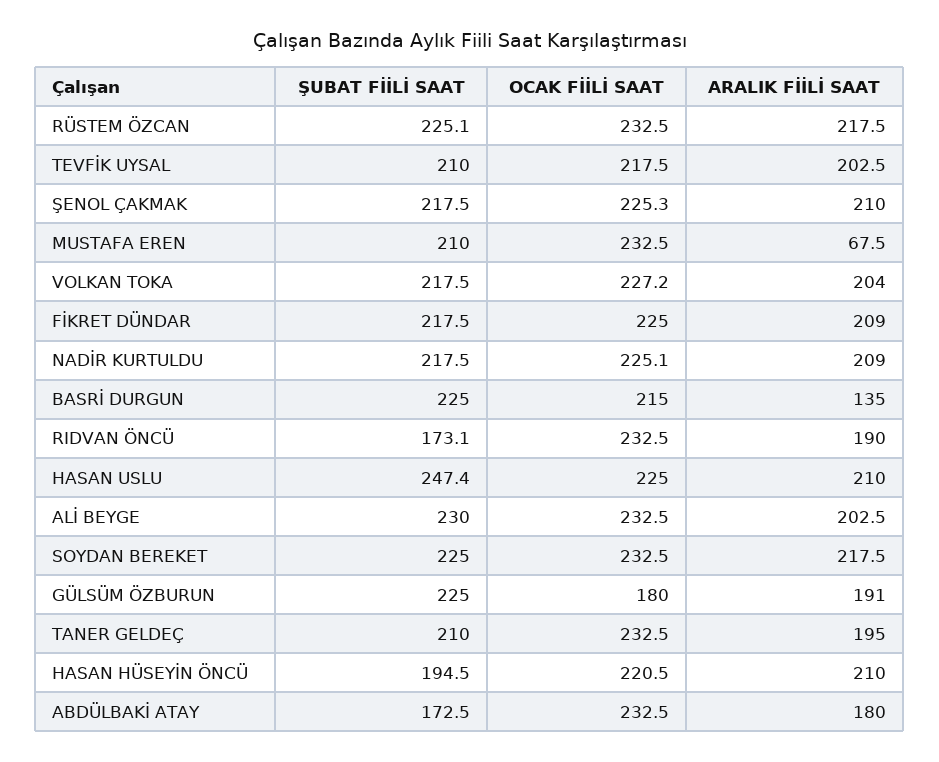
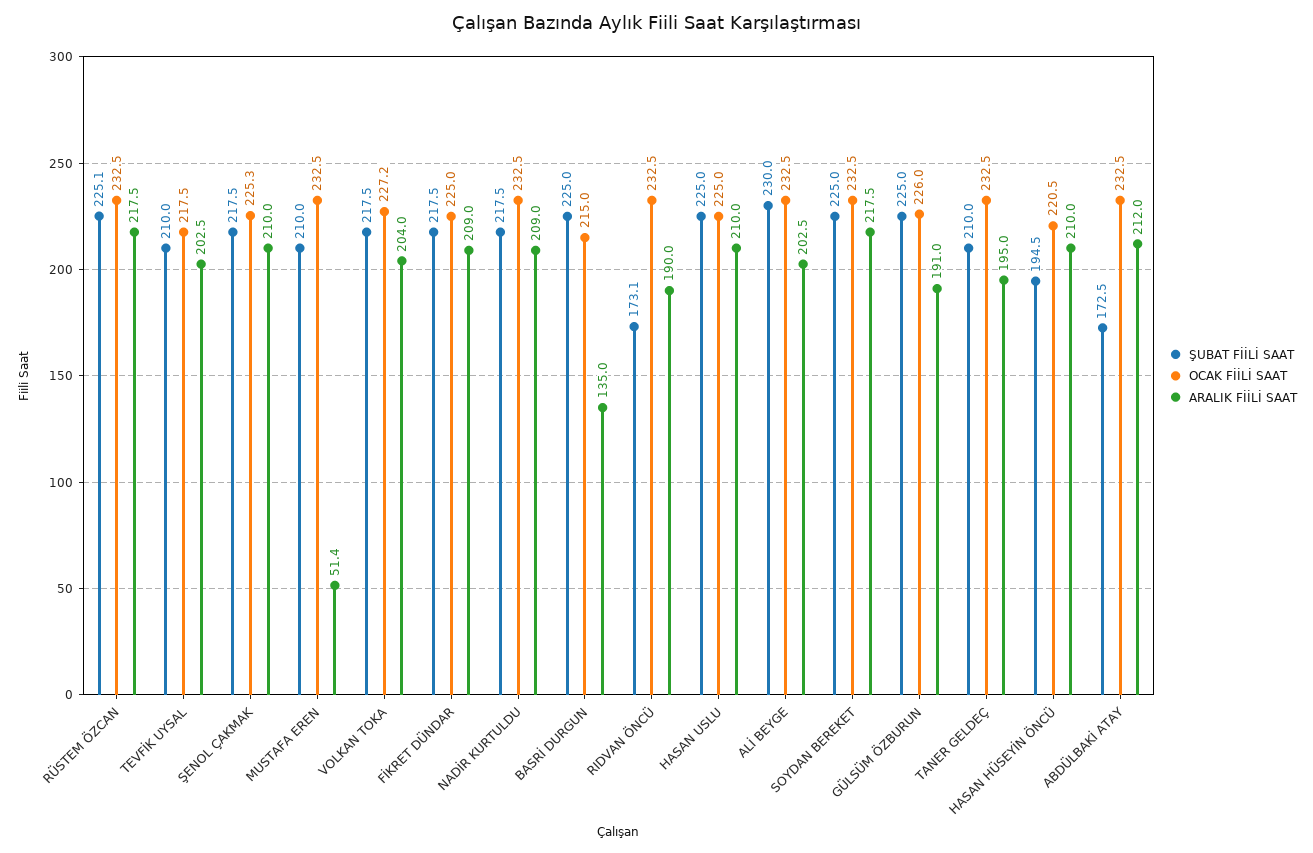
  {
    "ŞUBAT FİİLİ SAAT": {
      "RÜSTEM ÖZCAN": 225.1,
      "TEVFİK UYSAL": 210,
      "ŞENOL ÇAKMAK": 217.5,
      "MUSTAFA EREN": 210,
      "VOLKAN TOKA": 217.5,
      "FİKRET DÜNDAR": 217.5,
      "NADİR KURTULDU": 217.5,
      "BASRİ DURGUN": 225,
      "RIDVAN ÖNCÜ": 173.1,
-     "HASAN USLU": 247.4,
+     "HASAN USLU": 225,
      "ALİ BEYGE": 230,
      "SOYDAN BEREKET": 225,
      "GÜLSÜM ÖZBURUN": 225,
      "TANER GELDEÇ": 210,
      "HASAN HÜSEYİN ÖNCÜ": 194.5,
      "ABDÜLBAKİ ATAY": 172.5
    },
    "OCAK FİİLİ SAAT": {
      "RÜSTEM ÖZCAN": 232.5,
      "TEVFİK UYSAL": 217.5,
      "ŞENOL ÇAKMAK": 225.3,
      "MUSTAFA EREN": 232.5,
      "VOLKAN TOKA": 227.2,
      "FİKRET DÜNDAR": 225,
-     "NADİR KURTULDU": 225.1,
+     "NADİR KURTULDU": 232.5,
      "BASRİ DURGUN": 215,
      "RIDVAN ÖNCÜ": 232.5,
      "HASAN USLU": 225,
      "ALİ BEYGE": 232.5,
      "SOYDAN BEREKET": 232.5,
-     "GÜLSÜM ÖZBURUN": 180,
+     "GÜLSÜM ÖZBURUN": 226,
      "TANER GELDEÇ": 232.5,
      "HASAN HÜSEYİN ÖNCÜ": 220.5,
      "ABDÜLBAKİ ATAY": 232.5
    },
    "ARALIK FİİLİ SAAT": {
      "RÜSTEM ÖZCAN": 217.5,
      "TEVFİK UYSAL": 202.5,
      "ŞENOL ÇAKMAK": 210,
-     "MUSTAFA EREN": 67.5,
+     "MUSTAFA EREN": 51.4,
      "VOLKAN TOKA": 204,
      "FİKRET DÜNDAR": 209,
      "NADİR KURTULDU": 209,
      "BASRİ DURGUN": 135,
      "RIDVAN ÖNCÜ": 190,
      "HASAN USLU": 210,
      "ALİ BEYGE": 202.5,
      "SOYDAN BEREKET": 217.5,
      "GÜLSÜM ÖZBURUN": 191,
      "TANER GELDEÇ": 195,
      "HASAN HÜSEYİN ÖNCÜ": 210,
-     "ABDÜLBAKİ ATAY": 180
+     "ABDÜLBAKİ ATAY": 212
    }
  }

